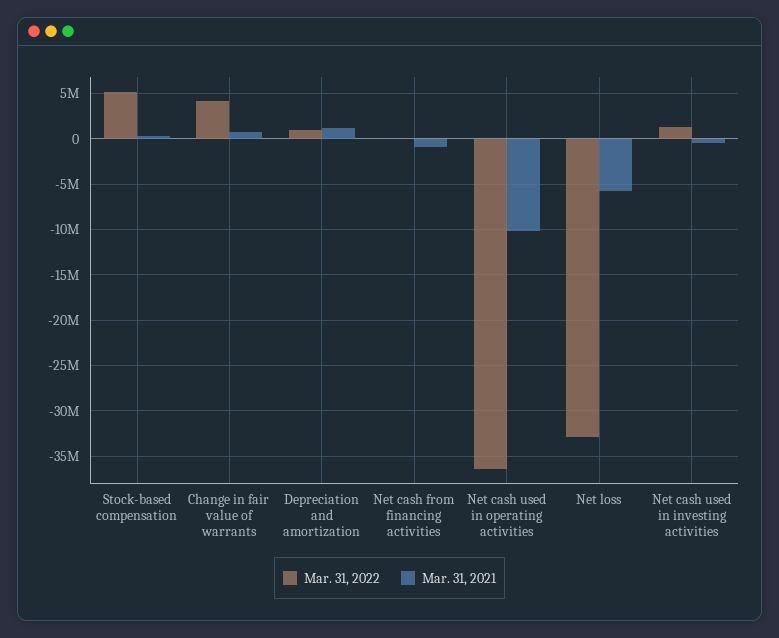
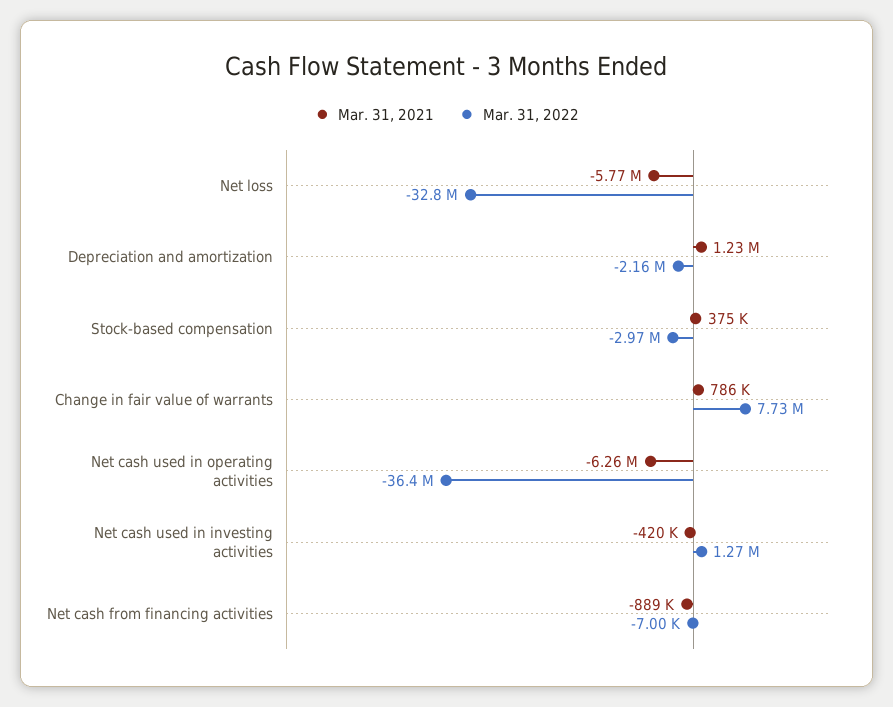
  {
    "Mar. 31, 2022": {
-     "Stock-based compensation": 5000000,
+     "Stock-based compensation": -2970000,
-     "Change in fair value of warrants": 4000000,
+     "Change in fair value of warrants": 7730000,
-     "Depreciation and amortization": 1000000,
+     "Depreciation and amortization": -2160000,
      "Net cash from financing activities": -7000,
      "Net cash used in operating activities": -36400000,
      "Net loss": -32800000,
      "Net cash used in investing activities": 1270000
    },
    "Mar. 31, 2021": {
      "Stock-based compensation": 375000,
      "Change in fair value of warrants": 786000,
      "Depreciation and amortization": 1230000,
      "Net cash from financing activities": -889000,
-     "Net cash used in operating activities": -10000000,
+     "Net cash used in operating activities": -6260000,
      "Net loss": -5770000,
      "Net cash used in investing activities": -420000
    }
  }

